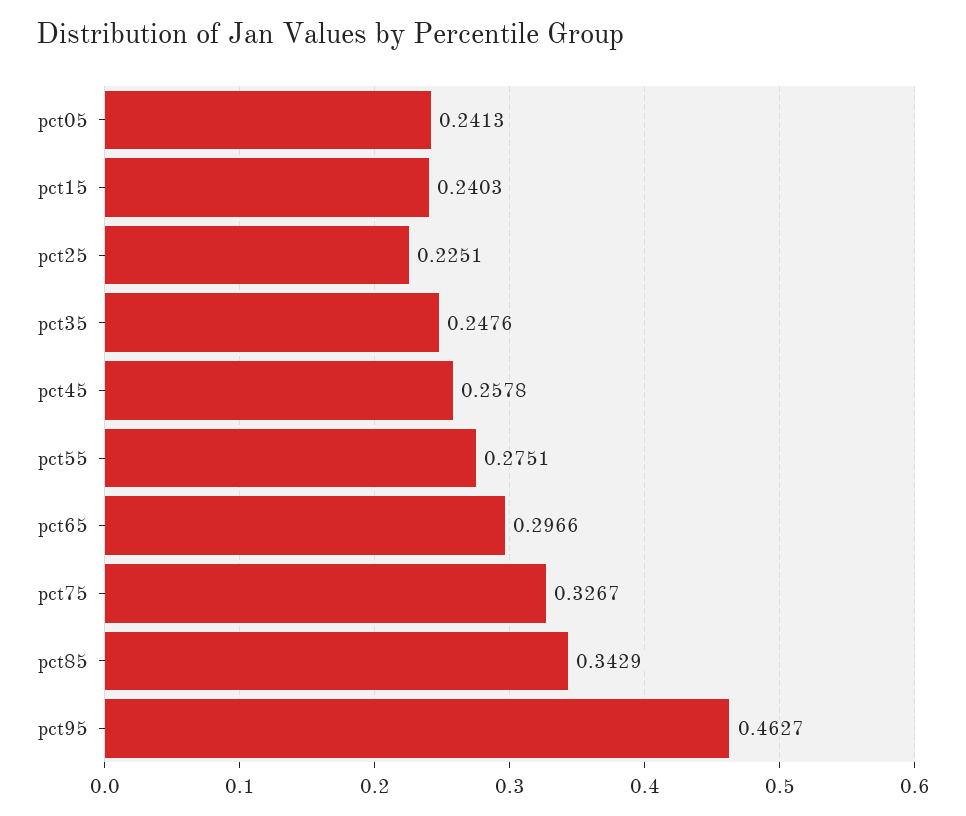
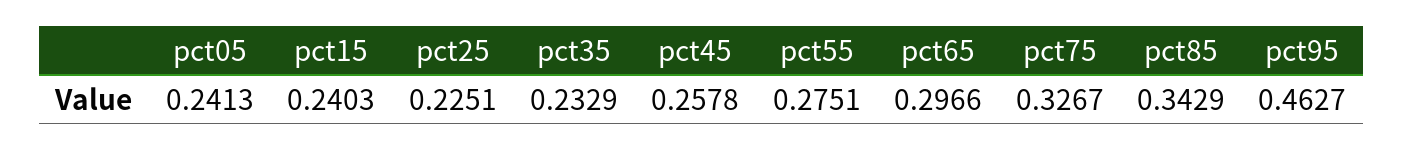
  {
    "pct05": 0.2413,
    "pct15": 0.2403,
    "pct25": 0.2251,
-   "pct35": 0.2476,
+   "pct35": 0.2329,
    "pct45": 0.2578,
    "pct55": 0.2751,
    "pct65": 0.2966,
    "pct75": 0.3267,
    "pct85": 0.3429,
    "pct95": 0.4627
  }

